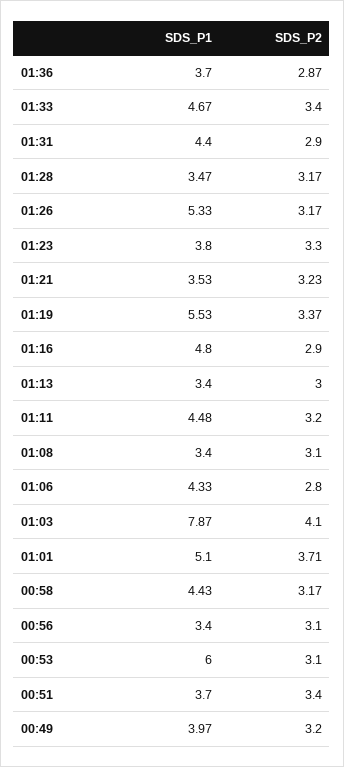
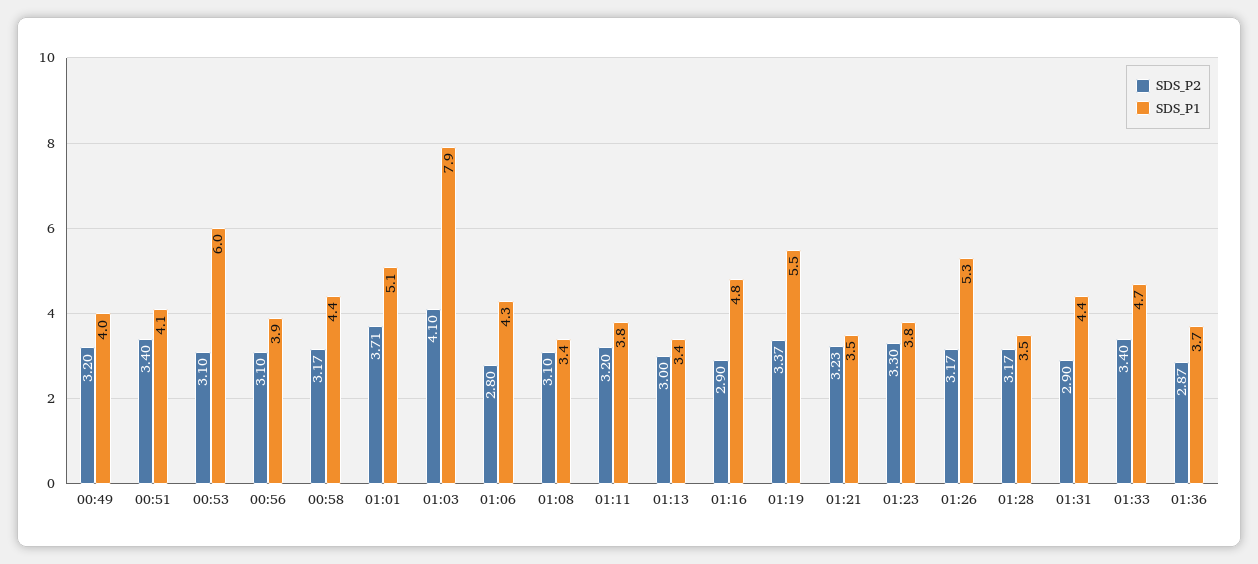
  {
    "SDS_P1": {
      "01:36": 3.7,
      "01:33": 4.67,
      "01:31": 4.4,
      "01:28": 3.47,
      "01:26": 5.33,
      "01:23": 3.8,
      "01:21": 3.53,
      "01:19": 5.53,
      "01:16": 4.8,
      "01:13": 3.4,
-     "01:11": 4.48,
+     "01:11": 3.8,
      "01:08": 3.4,
      "01:06": 4.33,
      "01:03": 7.87,
      "01:01": 5.1,
      "00:58": 4.43,
-     "00:56": 3.4,
+     "00:56": 3.9,
      "00:53": 6,
-     "00:51": 3.7,
+     "00:51": 4.1,
      "00:49": 3.97
    },
    "SDS_P2": {
      "01:36": 2.87,
      "01:33": 3.4,
      "01:31": 2.9,
      "01:28": 3.17,
      "01:26": 3.17,
      "01:23": 3.3,
      "01:21": 3.23,
      "01:19": 3.37,
      "01:16": 2.9,
      "01:13": 3,
      "01:11": 3.2,
      "01:08": 3.1,
      "01:06": 2.8,
      "01:03": 4.1,
      "01:01": 3.71,
      "00:58": 3.17,
      "00:56": 3.1,
      "00:53": 3.1,
      "00:51": 3.4,
      "00:49": 3.2
    }
  }

